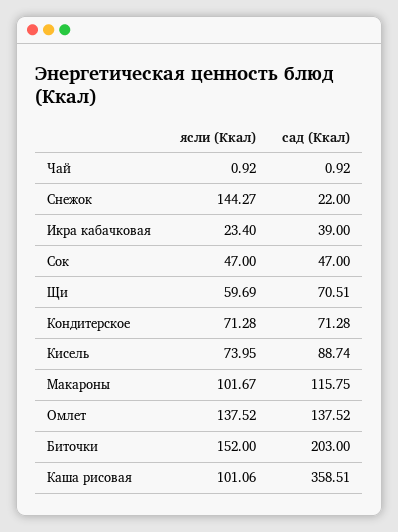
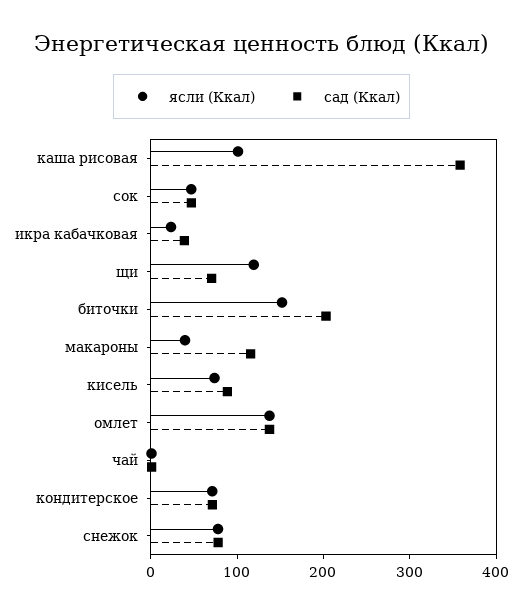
  {
    "ясли (Ккал)": {
      "Чай": 0.92,
-     "Снежок": 144.27,
+     "Снежок": 80,
      "Икра кабачковая": 23.4,
      "Сок": 47,
-     "Щи": 59.69,
+     "Щи": 120,
      "Кондитерское": 71.28,
      "Кисель": 73.95,
-     "Макароны": 101.67,
+     "Макароны": 40,
      "Омлет": 137.52,
      "Биточки": 152,
      "Каша рисовая": 101.06
    },
    "сад (Ккал)": {
      "Чай": 0.92,
-     "Снежок": 22,
+     "Снежок": 80,
      "Икра кабачковая": 39,
      "Сок": 47,
      "Щи": 70.51,
      "Кондитерское": 71.28,
      "Кисель": 88.74,
      "Макароны": 115.75,
      "Омлет": 137.52,
      "Биточки": 203,
      "Каша рисовая": 358.51
    }
  }

